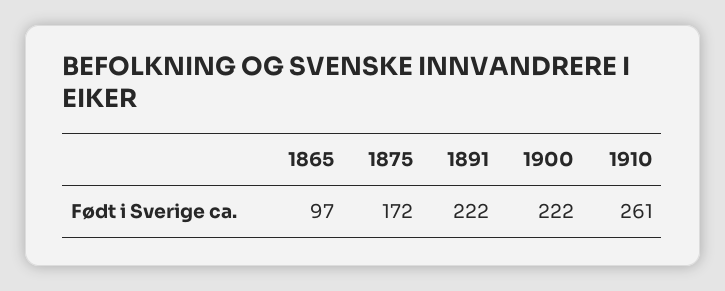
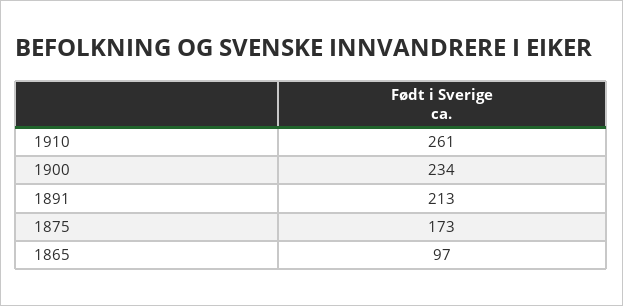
  {
    "1865": 97,
-   "1875": 172,
+   "1875": 173,
-   "1891": 222,
+   "1891": 213,
-   "1900": 222,
+   "1900": 234,
    "1910": 261
  }

